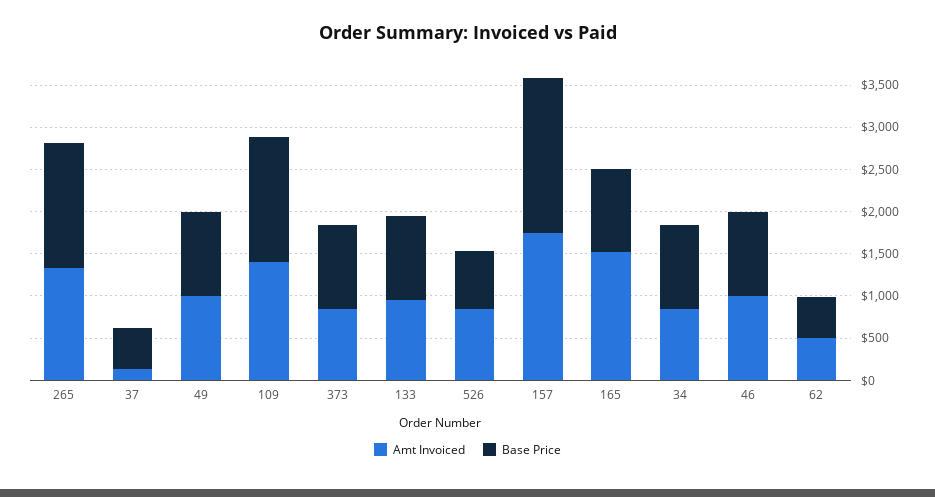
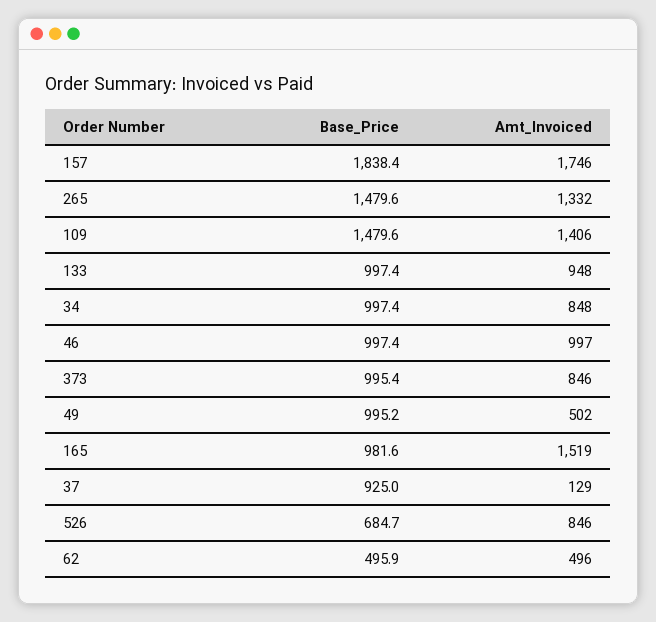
  {
    "Amt Invoiced": {
      "265": 1332,
      "37": 129,
-     "49": 1000,
+     "49": 502,
      "109": 1406,
      "373": 846,
      "133": 948,
      "526": 846,
      "157": 1746,
      "165": 1519,
      "34": 848,
      "46": 997,
      "62": 496
    },
    "Base Price": {
      "265": 1479.6,
-     "37": 500,
+     "37": 925,
      "49": 995.2,
      "109": 1479.6,
      "373": 995.4,
      "133": 997.4,
      "526": 684.7,
      "157": 1838.4,
      "165": 981.6,
      "34": 997.4,
      "46": 997.4,
      "62": 495.9
    }
  }

